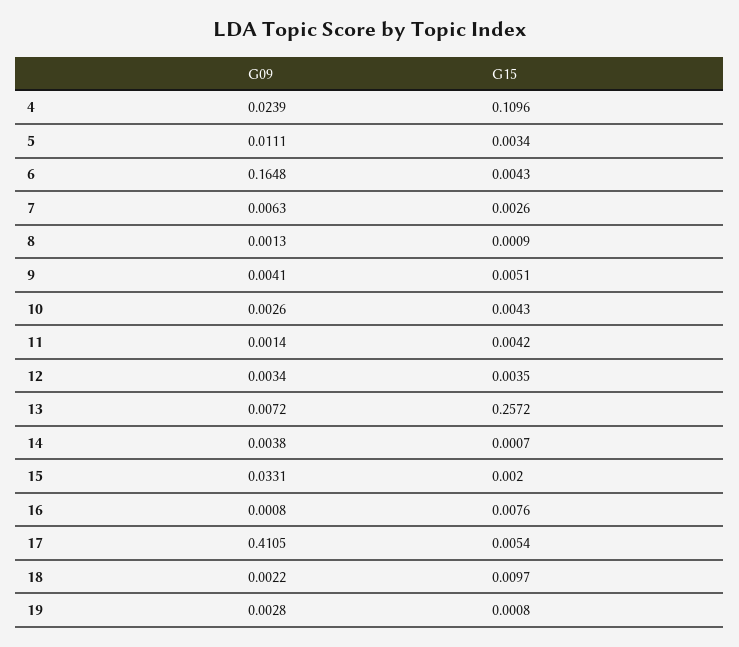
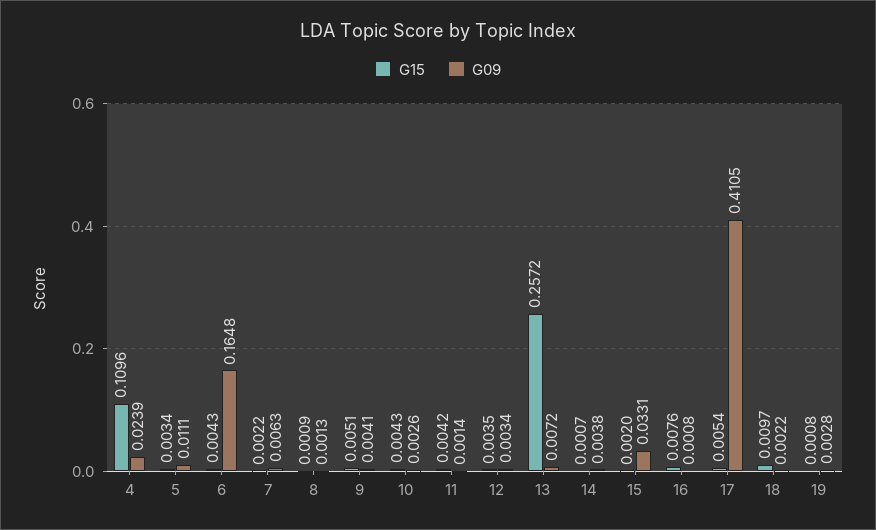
  {
    "G09": {
      "4": 0.0239,
      "5": 0.0111,
      "6": 0.1648,
      "7": 0.0063,
      "8": 0.0013,
      "9": 0.0041,
      "10": 0.0026,
      "11": 0.0014,
      "12": 0.0034,
      "13": 0.0072,
      "14": 0.0038,
      "15": 0.0331,
      "16": 0.0008,
      "17": 0.4105,
      "18": 0.0022,
      "19": 0.0028
    },
    "G15": {
      "4": 0.1096,
      "5": 0.0034,
      "6": 0.0043,
-     "7": 0.0026,
+     "7": 0.0022,
      "8": 0.0009,
      "9": 0.0051,
      "10": 0.0043,
      "11": 0.0042,
      "12": 0.0035,
      "13": 0.2572,
      "14": 0.0007,
      "15": 0.002,
      "16": 0.0076,
      "17": 0.0054,
      "18": 0.0097,
      "19": 0.0008
    }
  }

